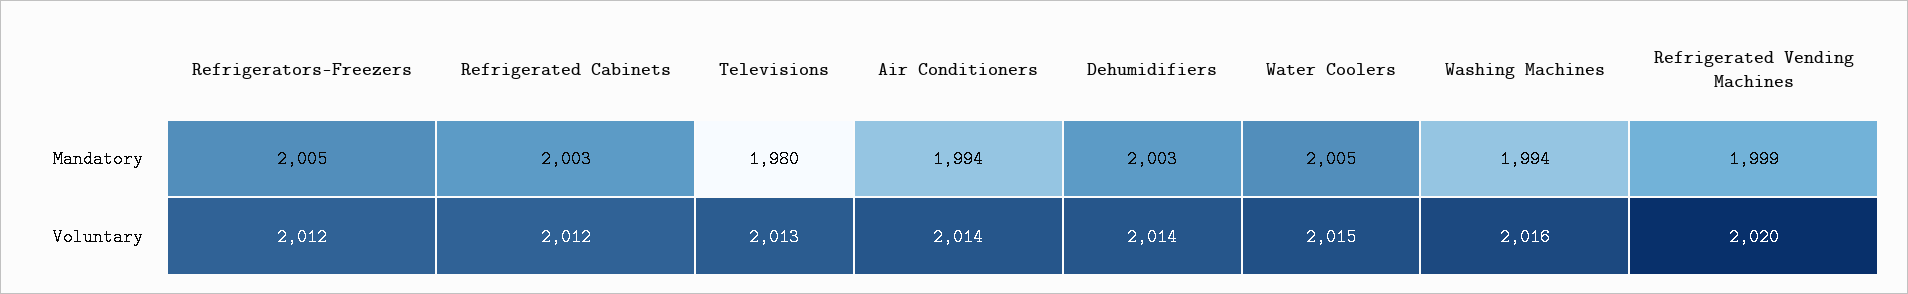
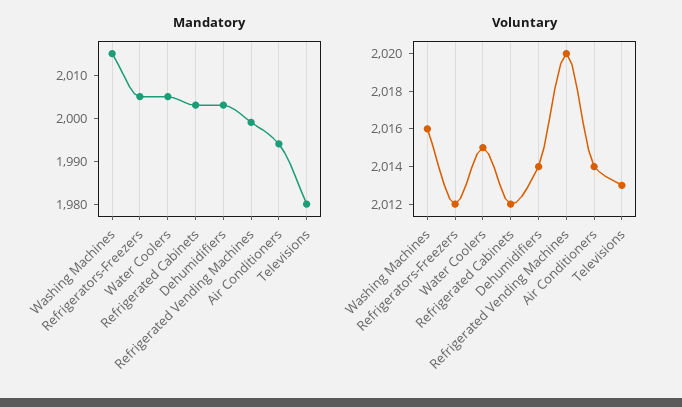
  {
    "Mandatory": {
      "Refrigerators-Freezers": 2005,
      "Refrigerated Cabinets": 2003,
      "Televisions": 1980,
      "Air Conditioners": 1994,
      "Dehumidifiers": 2003,
      "Water Coolers": 2005,
-     "Washing Machines": 1994,
+     "Washing Machines": 2015,
      "Refrigerated Vending Machines": 1999
    },
    "Voluntary": {
      "Refrigerators-Freezers": 2012,
      "Refrigerated Cabinets": 2012,
      "Televisions": 2013,
      "Air Conditioners": 2014,
      "Dehumidifiers": 2014,
      "Water Coolers": 2015,
      "Washing Machines": 2016,
      "Refrigerated Vending Machines": 2020
    }
  }

